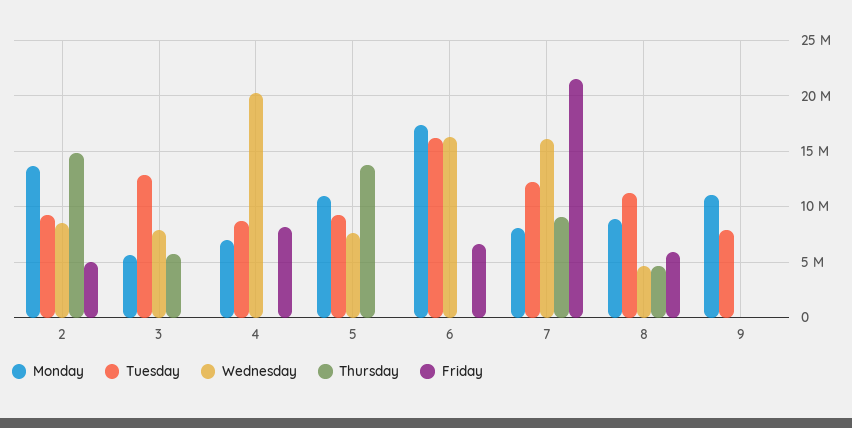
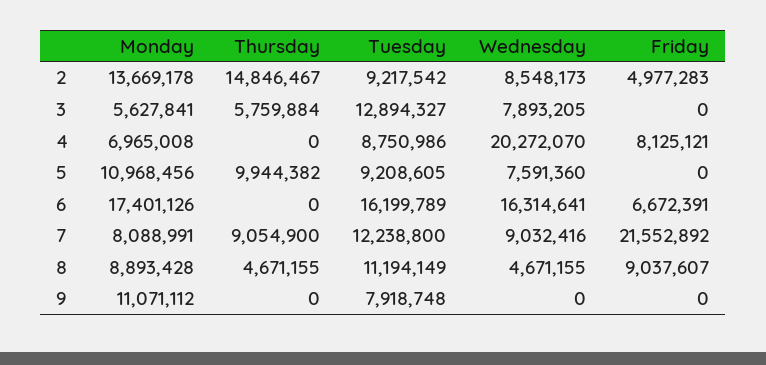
  {
    "Monday": {
      "2": 13669178,
      "3": 5627841,
      "4": 6965008,
      "5": 10968456,
      "6": 17401126,
      "7": 8088991,
      "8": 8893428,
      "9": 11071112
    },
    "Tuesday": {
      "2": 9217542,
      "3": 12894327,
      "4": 8750986,
      "5": 9208605,
      "6": 16199789,
      "7": 12238800,
      "8": 11194149,
      "9": 7918748
    },
    "Wednesday": {
      "2": 8548173,
      "3": 7893205,
      "4": 20272070,
      "5": 7591360,
      "6": 16314641,
-     "7": 16000000,
+     "7": 9032416,
      "8": 4671155,
      "9": 0
    },
    "Thursday": {
      "2": 14846467,
      "3": 5759884,
      "4": 0,
-     "5": 14000000,
+     "5": 9944382,
      "6": 0,
      "7": 9054900,
      "8": 4671155,
      "9": 0
    },
    "Friday": {
      "2": 4977283,
      "3": 0,
      "4": 8125121,
      "5": 0,
      "6": 6672391,
      "7": 21552892,
-     "8": 6000000,
+     "8": 9037607,
      "9": 0
    }
  }

